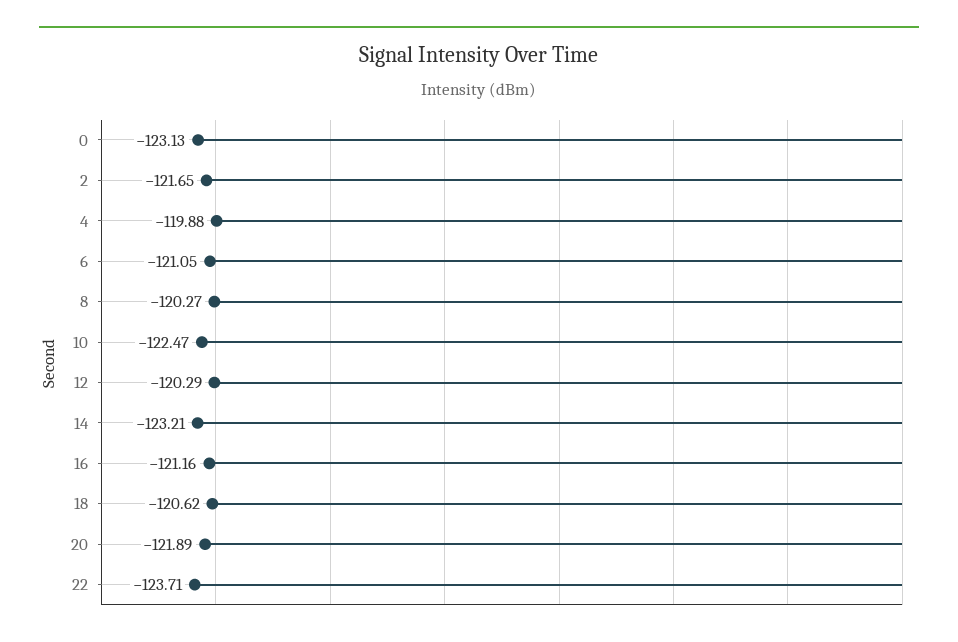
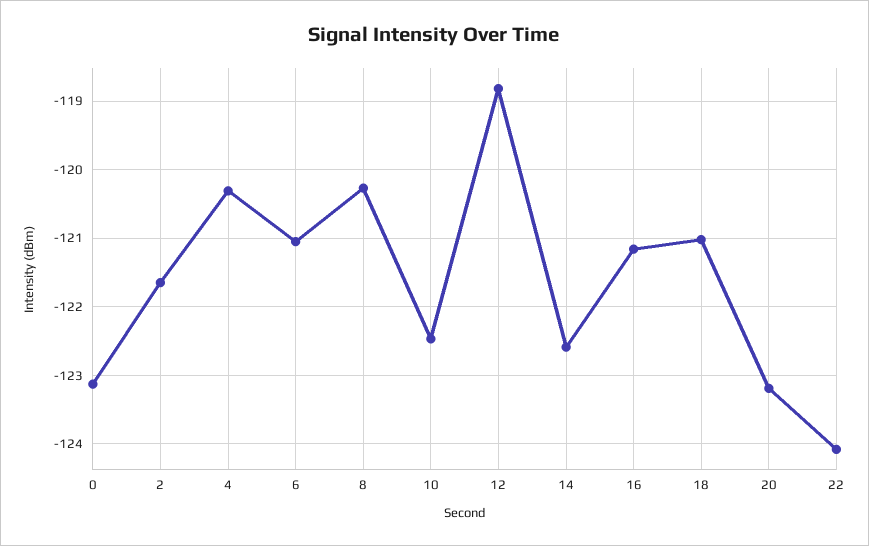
  {
    "0": -123.13,
    "2": -121.65,
-   "4": -119.88,
+   "4": -120.3,
    "6": -121.05,
    "8": -120.27,
    "10": -122.47,
-   "12": -120.29,
+   "12": -118.8,
-   "14": -123.21,
+   "14": -122.6,
    "16": -121.16,
-   "18": -120.62,
+   "18": -121,
-   "20": -121.89,
+   "20": -123.2,
-   "22": -123.71
+   "22": -124.1
  }

